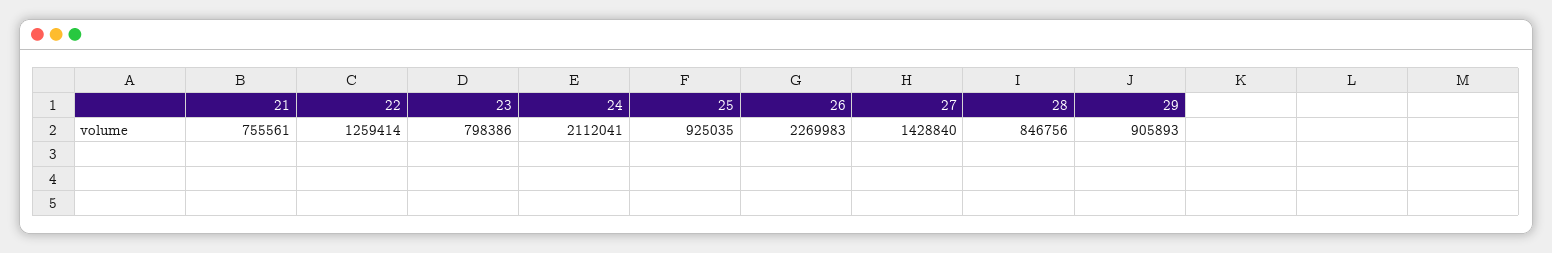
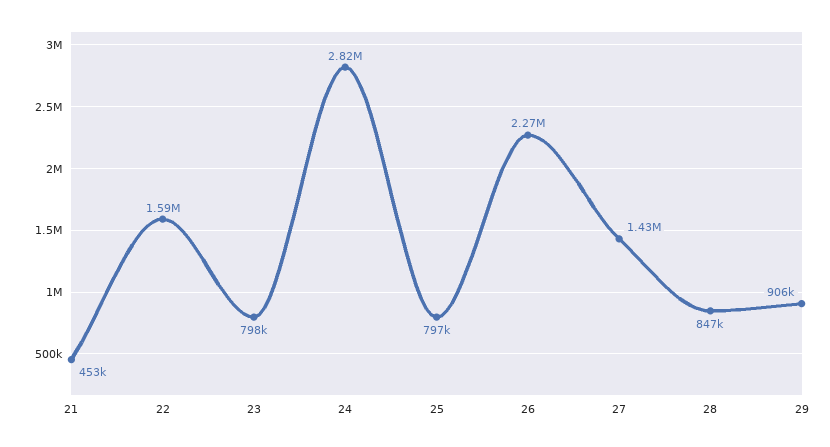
  {
-   "21": 755561,
+   "21": 453000,
-   "22": 1259414,
+   "22": 1590000,
    "23": 798386,
-   "24": 2112041,
+   "24": 2820000,
-   "25": 925035,
+   "25": 797000,
    "26": 2269983,
    "27": 1428840,
    "28": 846756,
    "29": 905893
  }

